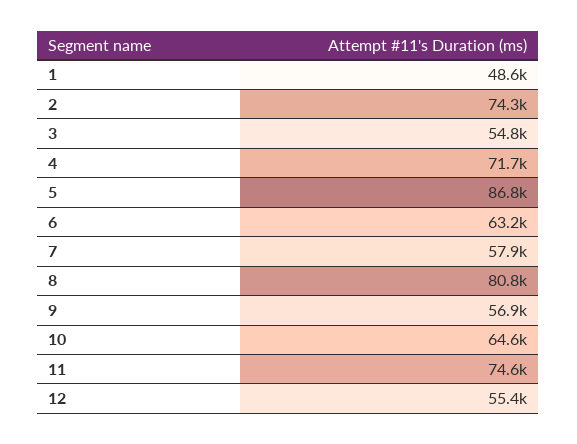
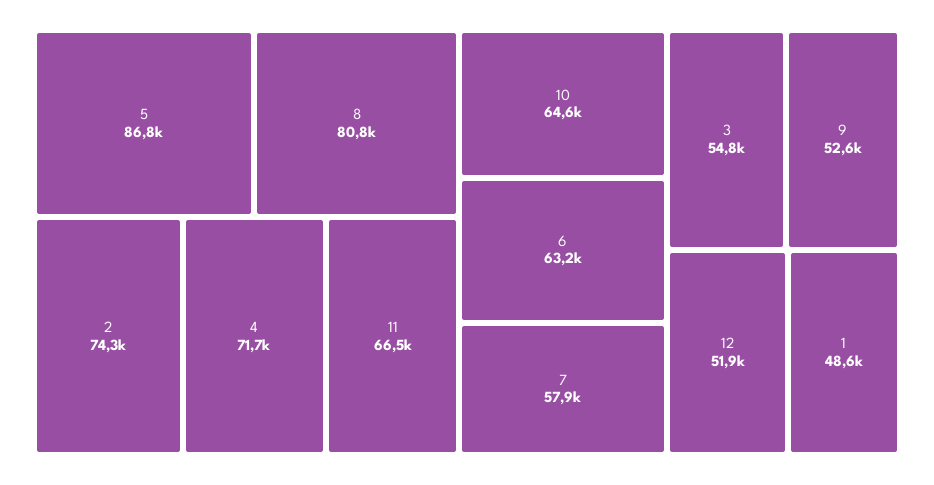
  {
    "1": 48600,
    "2": 74300,
    "3": 54800,
    "4": 71700,
    "5": 86800,
    "6": 63200,
    "7": 57900,
    "8": 80800,
-   "9": 56900,
+   "9": 52600,
    "10": 64600,
-   "11": 74600,
+   "11": 66500,
-   "12": 55400
+   "12": 51900
  }

